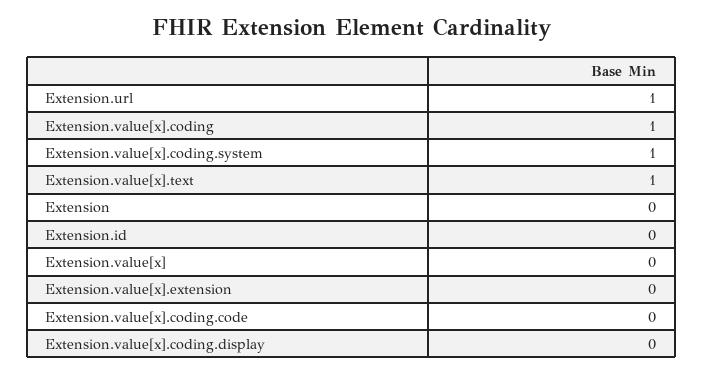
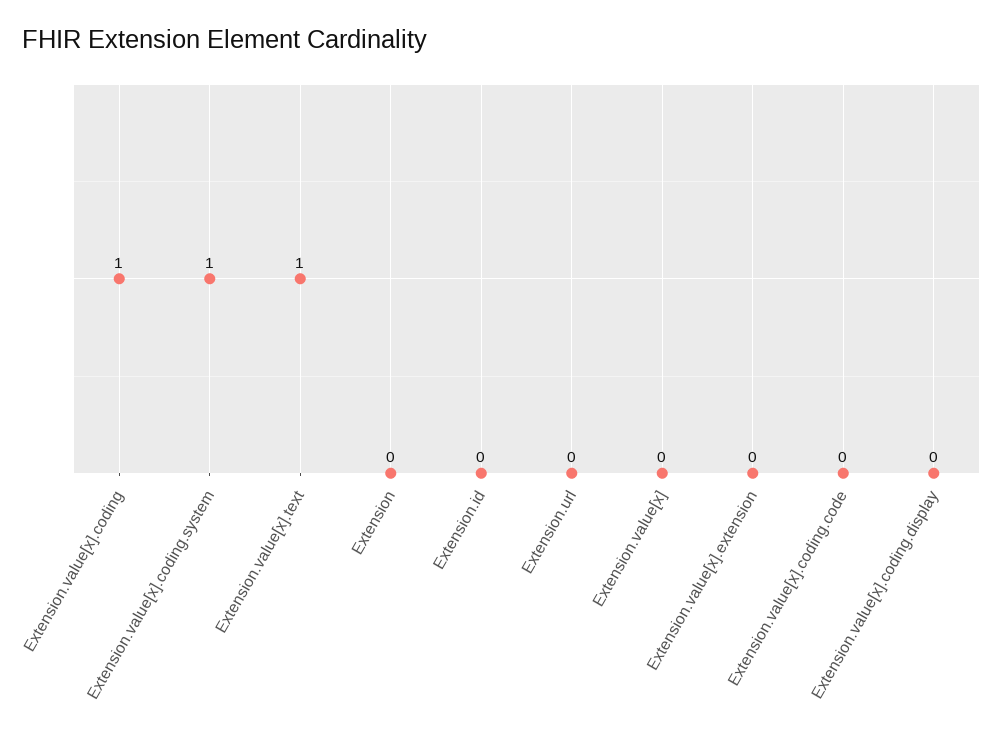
  {
-   "Extension.url": 1,
+   "Extension.url": 0,
    "Extension.value[x].coding": 1,
    "Extension.value[x].coding.system": 1,
    "Extension.value[x].text": 1,
    "Extension": 0,
    "Extension.id": 0,
    "Extension.value[x]": 0,
    "Extension.value[x].extension": 0,
    "Extension.value[x].coding.code": 0,
    "Extension.value[x].coding.display": 0
  }

